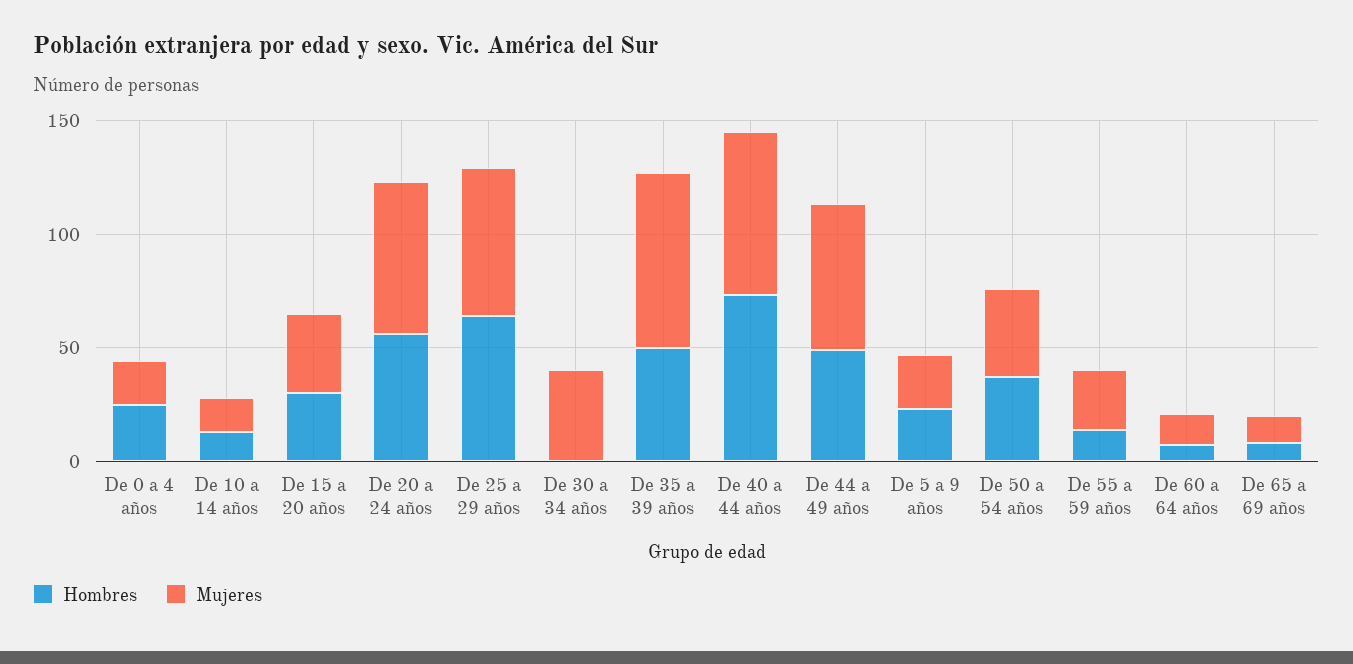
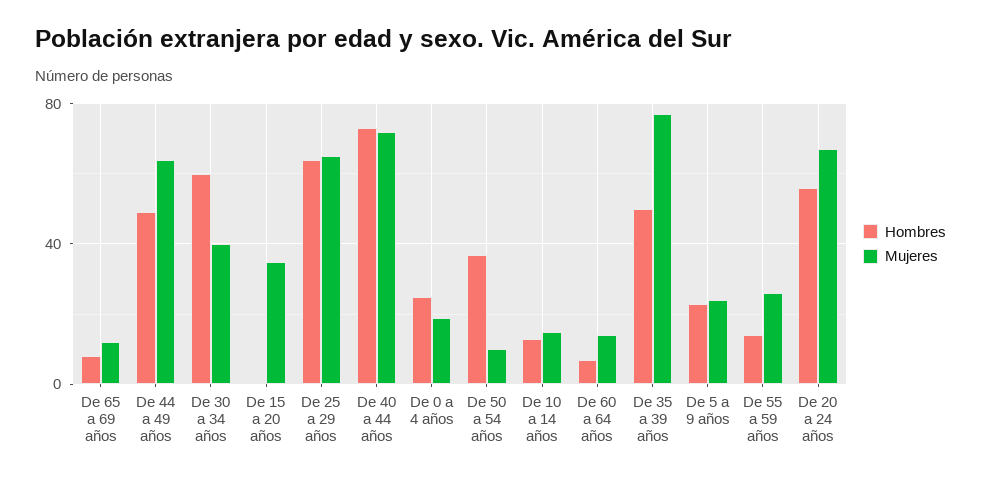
  {
    "Hombres": {
      "De 0 a 4 años": 25,
      "De 10 a 14 años": 15,
-     "De 15 a 20 años": 30,
+     "De 15 a 20 años": 0,
      "De 20 a 24 años": 55,
      "De 25 a 29 años": 65,
-     "De 30 a 34 años": 0,
+     "De 30 a 34 años": 60,
      "De 35 a 39 años": 50,
      "De 40 a 44 años": 75,
      "De 44 a 49 años": 50,
      "De 5 a 9 años": 25,
      "De 50 a 54 años": 35,
      "De 55 a 59 años": 15,
      "De 60 a 64 años": 5,
      "De 65 a 69 años": 10
    },
    "Mujeres": {
      "De 0 a 4 años": 20,
      "De 10 a 14 años": 15,
      "De 15 a 20 años": 35,
      "De 20 a 24 años": 65,
      "De 25 a 29 años": 65,
      "De 30 a 34 años": 40,
      "De 35 a 39 años": 75,
      "De 40 a 44 años": 70,
      "De 44 a 49 años": 65,
      "De 5 a 9 años": 25,
-     "De 50 a 54 años": 40,
+     "De 50 a 54 años": 10,
      "De 55 a 59 años": 25,
      "De 60 a 64 años": 15,
      "De 65 a 69 años": 10
    }
  }

